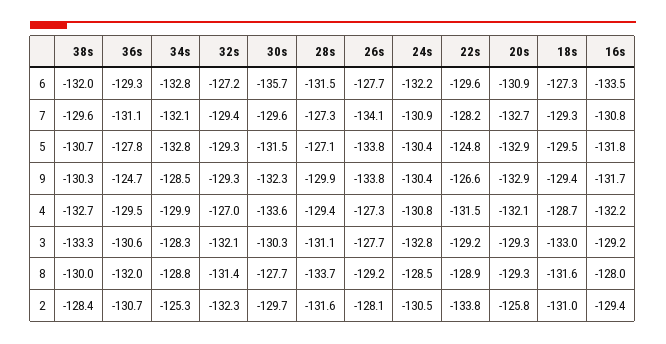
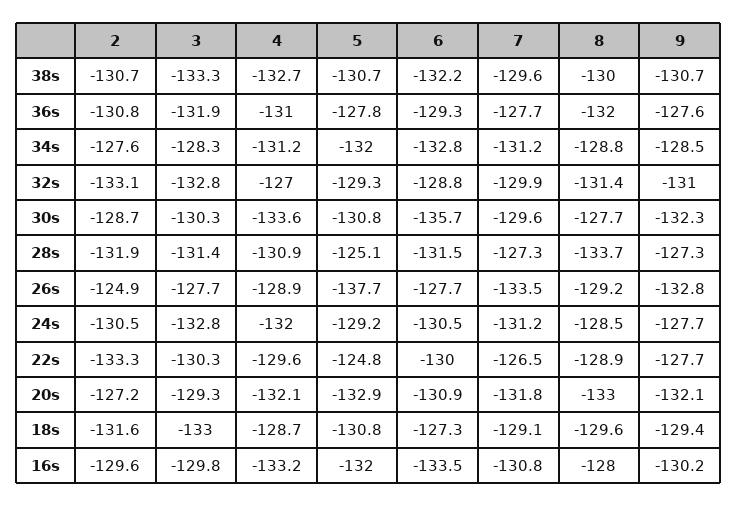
  {
    "38s": {
-     "6": -132,
+     "6": -132.2,
      "7": -129.6,
      "5": -130.7,
-     "9": -130.3,
+     "9": -130.7,
      "4": -132.7,
      "3": -133.3,
      "8": -130,
-     "2": -128.4
+     "2": -130.7
    },
    "36s": {
      "6": -129.3,
-     "7": -131.1,
+     "7": -127.7,
      "5": -127.8,
-     "9": -124.7,
+     "9": -127.6,
-     "4": -129.5,
+     "4": -131,
-     "3": -130.6,
+     "3": -131.9,
      "8": -132,
-     "2": -130.7
+     "2": -130.8
    },
    "34s": {
      "6": -132.8,
-     "7": -132.1,
+     "7": -131.2,
-     "5": -132.8,
+     "5": -132,
      "9": -128.5,
-     "4": -129.9,
+     "4": -131.2,
      "3": -128.3,
      "8": -128.8,
-     "2": -125.3
+     "2": -127.6
    },
    "32s": {
-     "6": -127.2,
+     "6": -128.8,
-     "7": -129.4,
+     "7": -129.9,
      "5": -129.3,
-     "9": -129.3,
+     "9": -131,
      "4": -127,
-     "3": -132.1,
+     "3": -132.8,
      "8": -131.4,
-     "2": -132.3
+     "2": -133.1
    },
    "30s": {
      "6": -135.7,
      "7": -129.6,
-     "5": -131.5,
+     "5": -130.8,
      "9": -132.3,
      "4": -133.6,
      "3": -130.3,
      "8": -127.7,
-     "2": -129.7
+     "2": -128.7
    },
    "28s": {
      "6": -131.5,
      "7": -127.3,
-     "5": -127.1,
+     "5": -125.1,
-     "9": -129.9,
+     "9": -127.3,
-     "4": -129.4,
+     "4": -130.9,
-     "3": -131.1,
+     "3": -131.4,
      "8": -133.7,
-     "2": -131.6
+     "2": -131.9
    },
    "26s": {
      "6": -127.7,
-     "7": -134.1,
+     "7": -133.5,
-     "5": -133.8,
+     "5": -137.7,
-     "9": -133.8,
+     "9": -132.8,
-     "4": -127.3,
+     "4": -128.9,
      "3": -127.7,
      "8": -129.2,
-     "2": -128.1
+     "2": -124.9
    },
    "24s": {
-     "6": -132.2,
+     "6": -130.5,
-     "7": -130.9,
+     "7": -131.2,
-     "5": -130.4,
+     "5": -129.2,
-     "9": -130.4,
+     "9": -127.7,
-     "4": -130.8,
+     "4": -132,
      "3": -132.8,
      "8": -128.5,
      "2": -130.5
    },
    "22s": {
-     "6": -129.6,
+     "6": -130,
-     "7": -128.2,
+     "7": -126.5,
      "5": -124.8,
-     "9": -126.6,
+     "9": -127.7,
-     "4": -131.5,
+     "4": -129.6,
-     "3": -129.2,
+     "3": -130.3,
      "8": -128.9,
-     "2": -133.8
+     "2": -133.3
    },
    "20s": {
      "6": -130.9,
-     "7": -132.7,
+     "7": -131.8,
      "5": -132.9,
-     "9": -132.9,
+     "9": -132.1,
      "4": -132.1,
      "3": -129.3,
-     "8": -129.3,
+     "8": -133,
-     "2": -125.8
+     "2": -127.2
    },
    "18s": {
      "6": -127.3,
-     "7": -129.3,
+     "7": -129.1,
-     "5": -129.5,
+     "5": -130.8,
      "9": -129.4,
      "4": -128.7,
      "3": -133,
-     "8": -131.6,
+     "8": -129.6,
-     "2": -131
+     "2": -131.6
    },
    "16s": {
      "6": -133.5,
      "7": -130.8,
-     "5": -131.8,
+     "5": -132,
-     "9": -131.7,
+     "9": -130.2,
-     "4": -132.2,
+     "4": -133.2,
-     "3": -129.2,
+     "3": -129.8,
      "8": -128,
-     "2": -129.4
+     "2": -129.6
    }
  }

